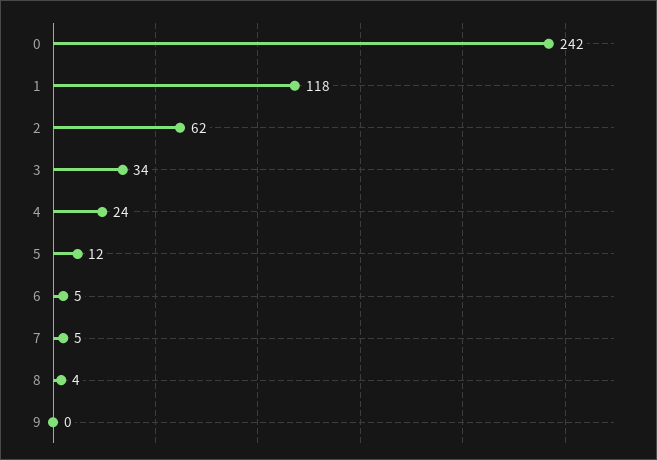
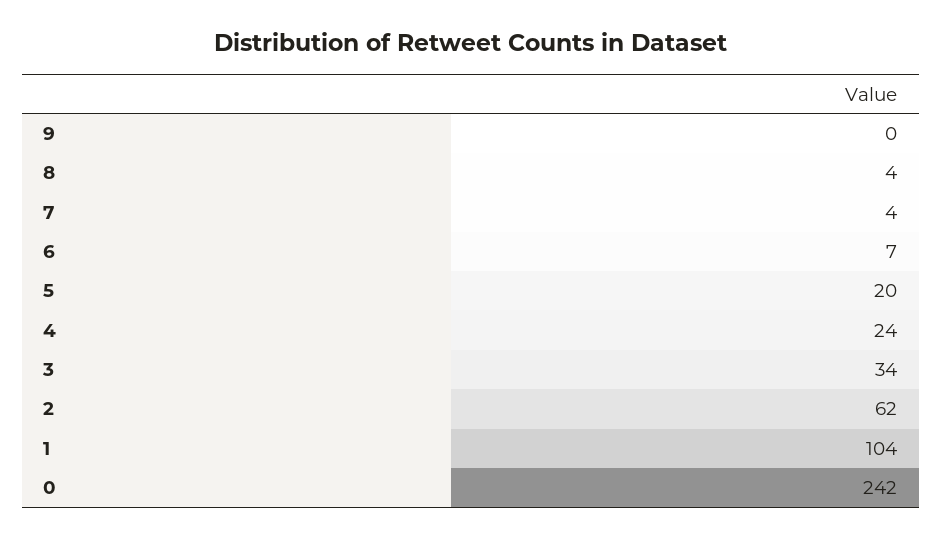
  {
    "0": 242,
-   "1": 118,
+   "1": 104,
    "2": 62,
    "3": 34,
    "4": 24,
-   "5": 12,
+   "5": 20,
-   "6": 5,
+   "6": 7,
-   "7": 5,
+   "7": 4,
    "8": 4,
    "9": 0
  }

